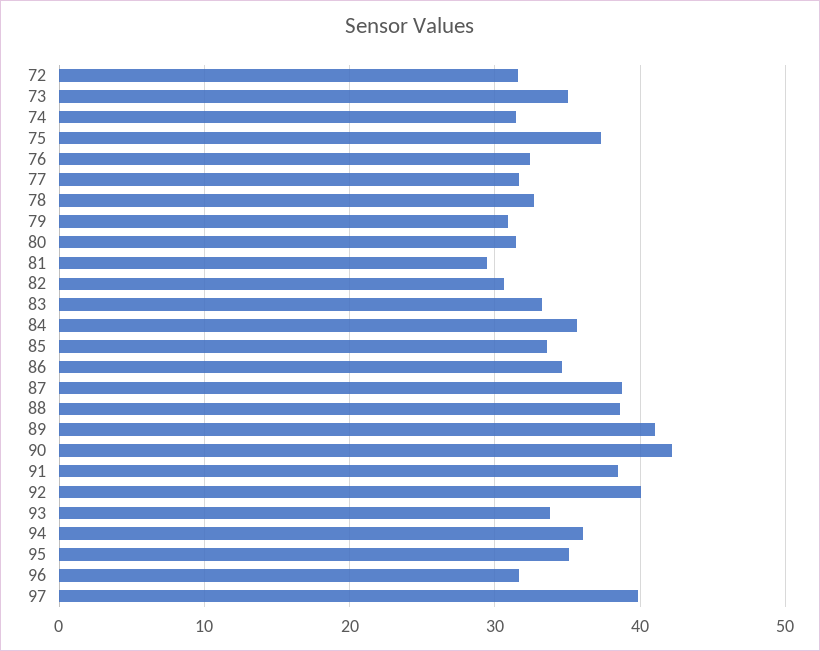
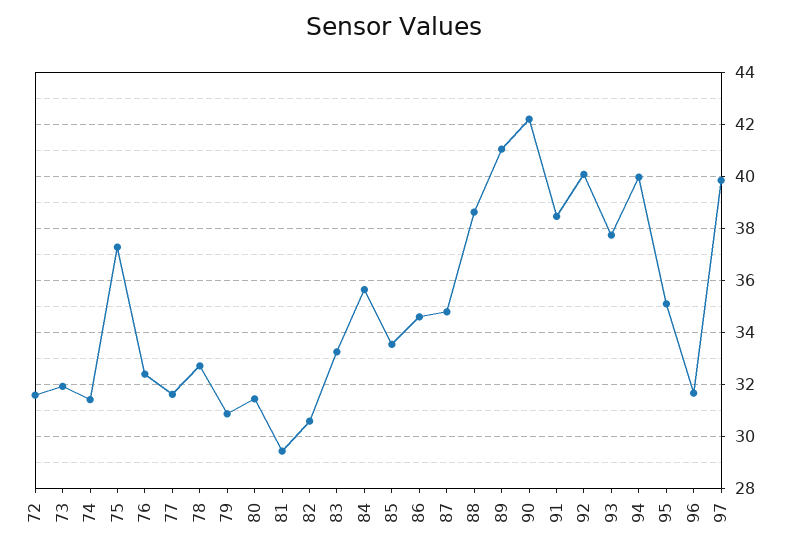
  {
    "72": 31.5,
-   "73": 35,
+   "73": 32,
    "74": 31.5,
    "75": 37.25,
    "76": 32.5,
    "77": 31.75,
    "78": 32.75,
    "79": 31,
    "80": 31.5,
    "81": 29.5,
    "82": 30.5,
    "83": 33.25,
    "84": 35.75,
    "85": 33.5,
    "86": 34.5,
-   "87": 39,
+   "87": 34.75,
    "88": 38.75,
    "89": 41,
    "90": 42.25,
    "91": 38.5,
    "92": 40,
-   "93": 34,
+   "93": 37.75,
-   "94": 36,
+   "94": 40,
    "95": 35,
    "96": 31.75,
    "97": 39.75
  }

